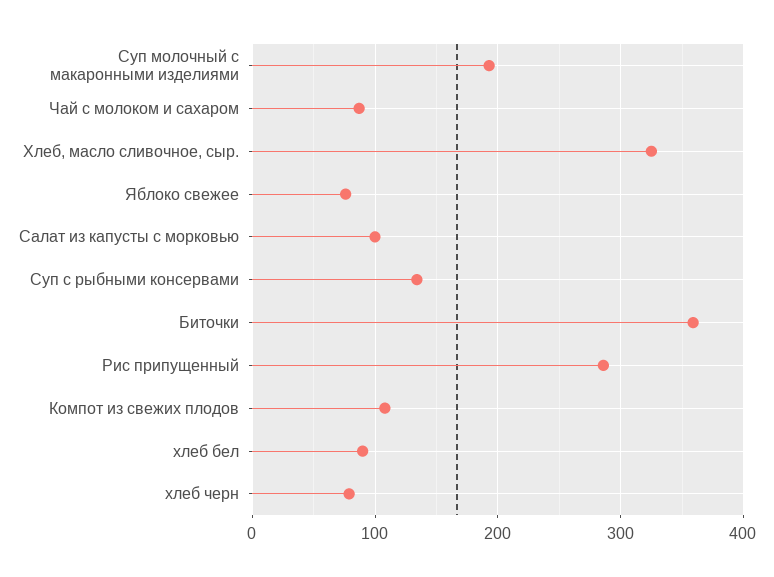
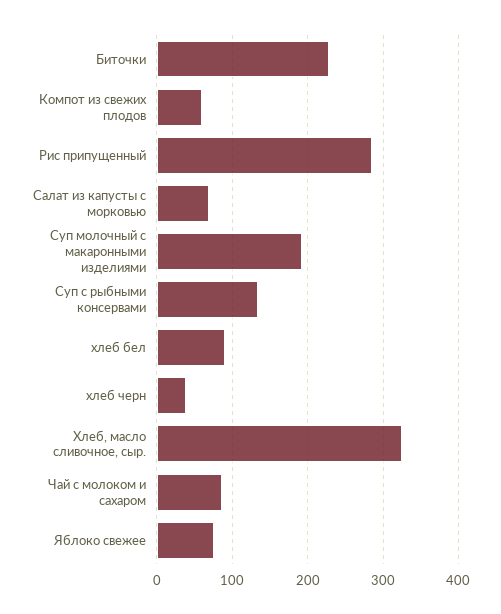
  {
    "Суп молочный с макаронными изделиями": 190,
    "Чай с молоком и сахаром": 90,
    "Хлеб, масло сливочное, сыр.": 330,
    "Яблоко свежее": 80,
-   "Салат из капусты с морковью": 100,
+   "Салат из капусты с морковью": 70,
    "Суп с рыбными консервами": 130,
-   "Биточки": 360,
+   "Биточки": 230,
    "Рис припущенный": 290,
-   "Компот из свежих плодов": 110,
+   "Компот из свежих плодов": 60,
    "хлеб бел": 90,
-   "хлеб черн": 80
+   "хлеб черн": 40
  }

